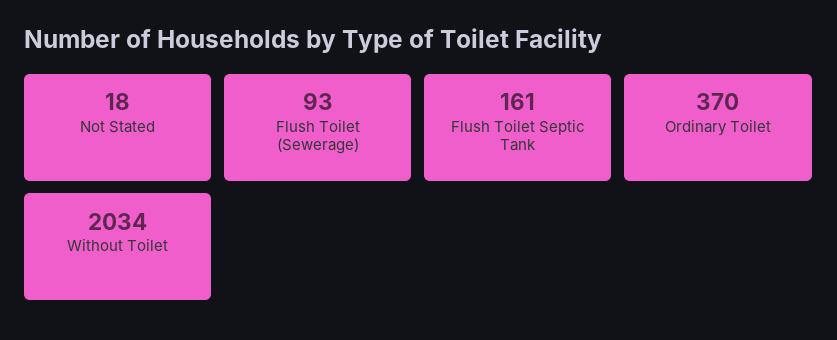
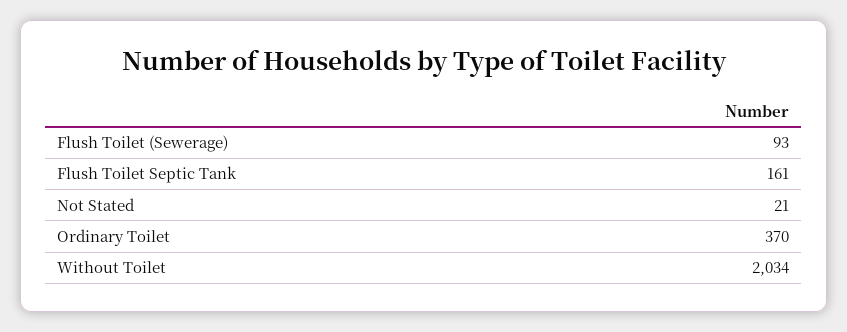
  {
-   "Not Stated": 18,
+   "Not Stated": 21,
    "Flush Toilet (Sewerage)": 93,
    "Flush Toilet Septic Tank": 161,
    "Ordinary Toilet": 370,
    "Without Toilet": 2034
  }

